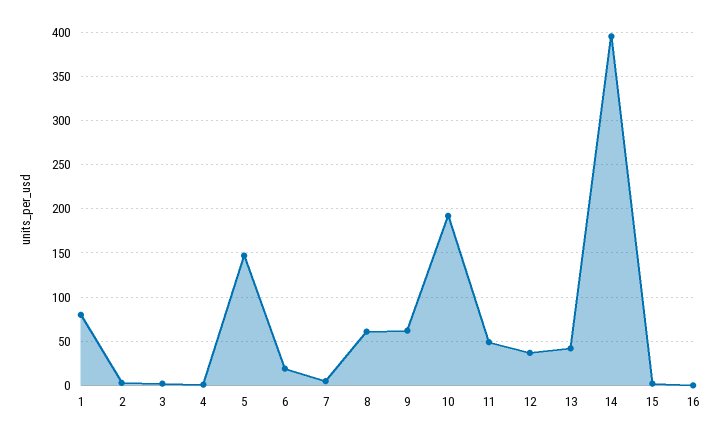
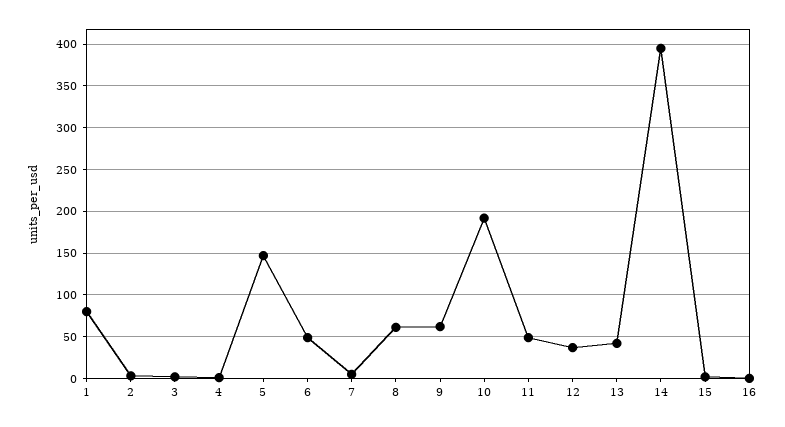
  {
    "1": 80,
    "2": 0,
    "3": 0,
    "4": 0,
    "5": 150,
-   "6": 20,
+   "6": 50,
    "7": 10,
    "8": 60,
    "9": 60,
    "10": 190,
    "11": 50,
    "12": 40,
    "13": 40,
    "14": 400,
    "15": 0,
    "16": 0
  }

